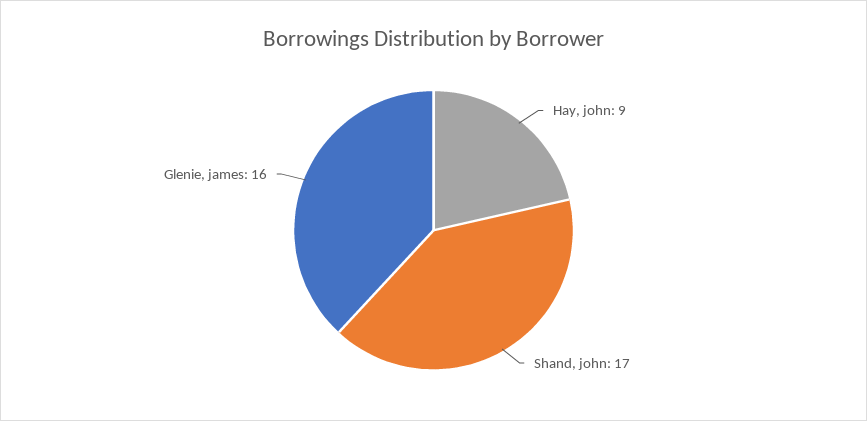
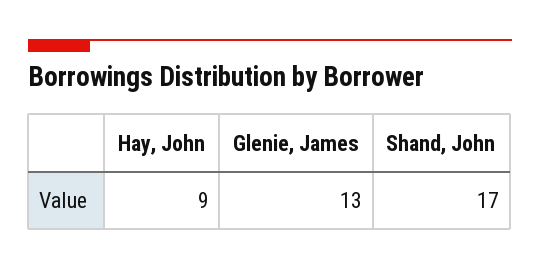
  {
    "Hay, john": 9,
    "Shand, john": 17,
-   "Glenie, james": 16
+   "Glenie, james": 13
  }

